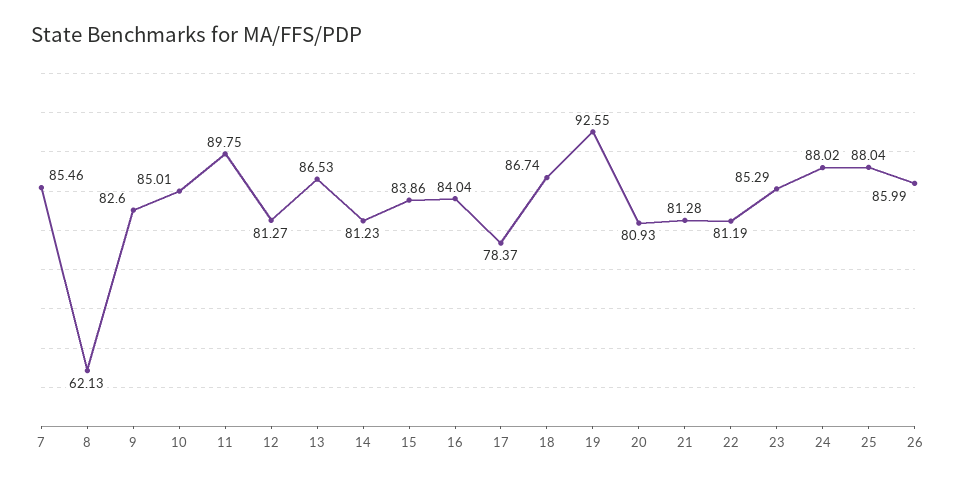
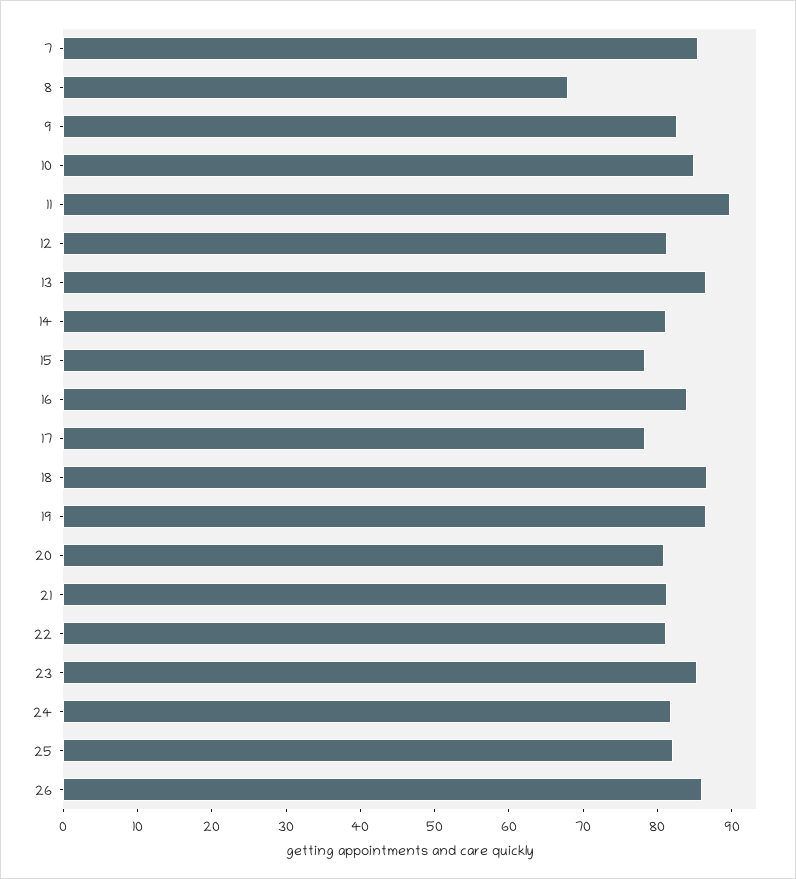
  {
    "7": 85.46,
-   "8": 62.13,
+   "8": 68,
    "9": 82.6,
    "10": 85.01,
    "11": 89.75,
    "12": 81.27,
    "13": 86.53,
    "14": 81.23,
-   "15": 83.86,
+   "15": 78,
    "16": 84.04,
    "17": 78.37,
    "18": 86.74,
-   "19": 92.55,
+   "19": 86,
    "20": 80.93,
    "21": 81.28,
    "22": 81.19,
    "23": 85.29,
-   "24": 88.02,
+   "24": 82,
-   "25": 88.04,
+   "25": 82,
    "26": 85.99
  }

